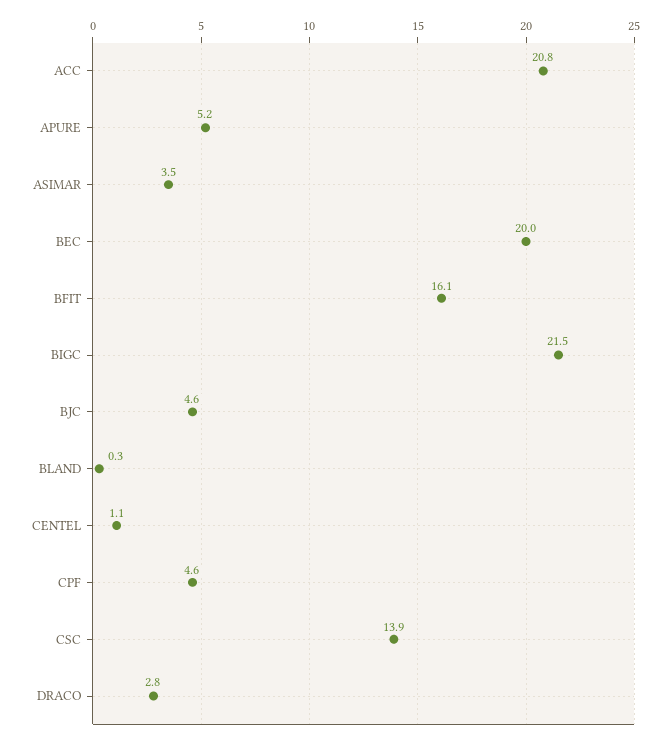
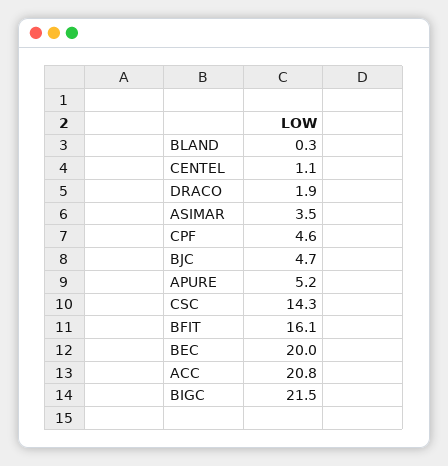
  {
    "ACC": 20.8,
    "APURE": 5.2,
    "ASIMAR": 3.5,
    "BEC": 20,
    "BFIT": 16.1,
    "BIGC": 21.5,
-   "BJC": 4.6,
+   "BJC": 4.7,
    "BLAND": 0.3,
    "CENTEL": 1.1,
    "CPF": 4.6,
-   "CSC": 13.9,
+   "CSC": 14.3,
-   "DRACO": 2.8
+   "DRACO": 1.9
  }

